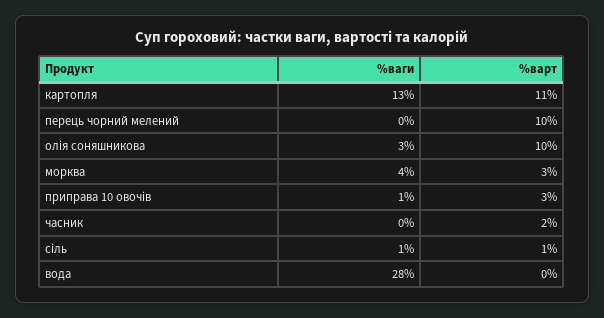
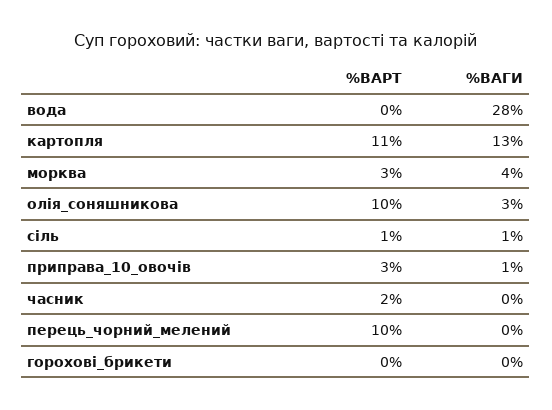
  {
    "%ваги": {
      "картопля": 13,
      "перець чорний мелений": 0,
      "олія соняшникова": 3,
      "морква": 4,
      "приправа 10 овочів": 1,
      "часник": 0,
      "сіль": 1,
-     "вода": 28
+     "вода": 28,
+     "горохові_брикети": 0
    },
    "%варт": {
      "картопля": 11,
      "перець чорний мелений": 10,
      "олія соняшникова": 10,
      "морква": 3,
      "приправа 10 овочів": 3,
      "часник": 2,
      "сіль": 1,
-     "вода": 0
+     "вода": 0,
+     "горохові_брикети": 0
    }
  }

